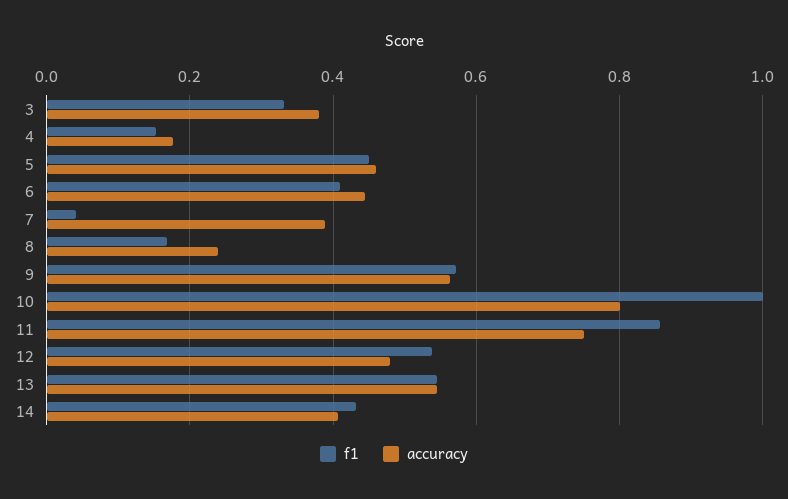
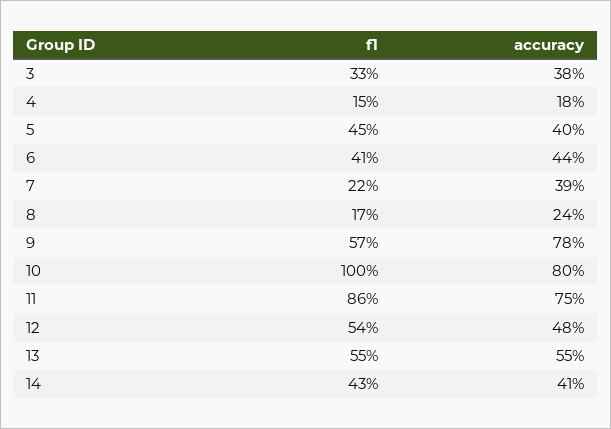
  {
    "f1": {
      "3": 0.33,
      "4": 0.15,
      "5": 0.45,
      "6": 0.41,
-     "7": 0.04,
+     "7": 0.22,
      "8": 0.17,
      "9": 0.57,
      "10": 1,
      "11": 0.86,
      "12": 0.54,
      "13": 0.55,
      "14": 0.43
    },
    "accuracy": {
      "3": 0.38,
      "4": 0.18,
-     "5": 0.46,
+     "5": 0.4,
      "6": 0.44,
      "7": 0.39,
      "8": 0.24,
-     "9": 0.56,
+     "9": 0.78,
      "10": 0.8,
      "11": 0.75,
      "12": 0.48,
      "13": 0.55,
      "14": 0.41
    }
  }

